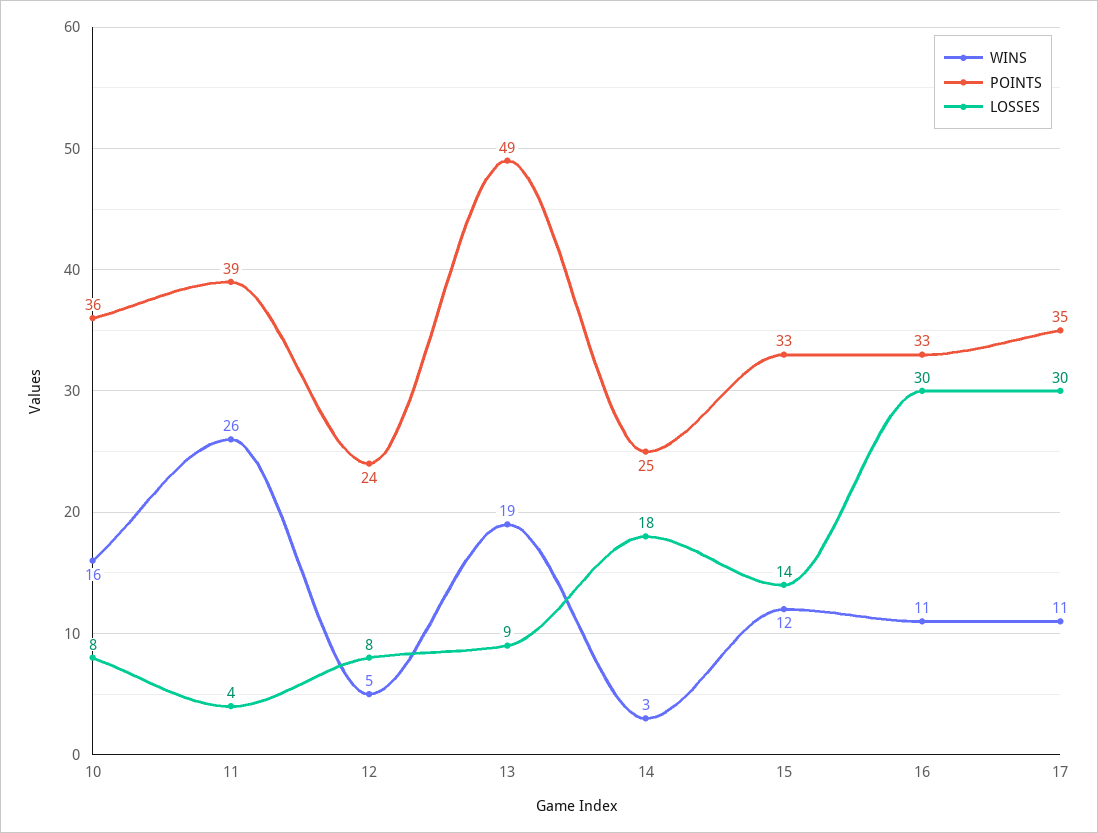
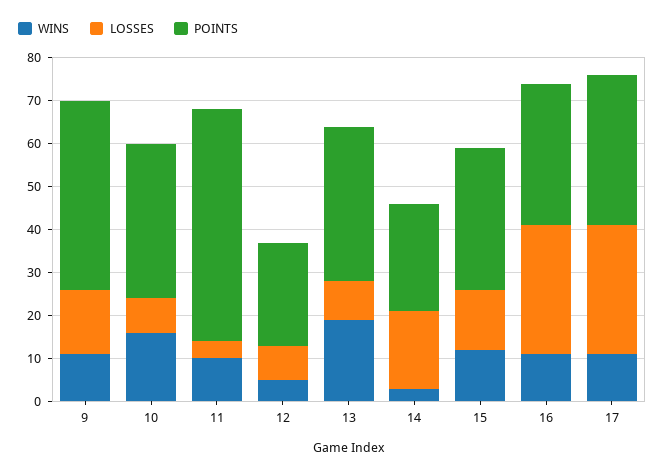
  {
    "WINS": {
      "10": 16,
-     "11": 26,
+     "11": 10,
      "12": 5,
      "13": 19,
      "14": 3,
      "15": 12,
      "16": 11,
-     "17": 11
+     "17": 11,
+     "9": 10
    },
    "POINTS": {
      "10": 36,
-     "11": 39,
+     "11": 55,
      "12": 24,
-     "13": 49,
+     "13": 35,
      "14": 25,
      "15": 33,
      "16": 33,
-     "17": 35
+     "17": 35,
+     "9": 45
    },
    "LOSSES": {
      "10": 8,
      "11": 4,
      "12": 8,
      "13": 9,
      "14": 18,
      "15": 14,
      "16": 30,
-     "17": 30
+     "17": 30,
+     "9": 15
    }
  }

